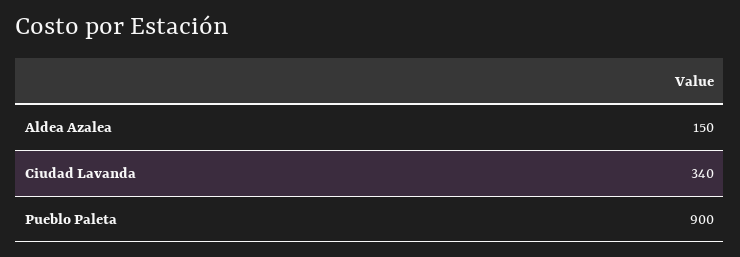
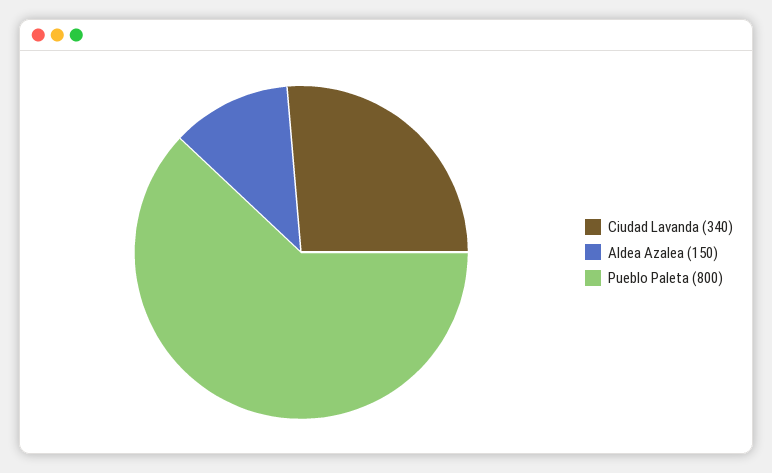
  {
    "Aldea Azalea": 150,
    "Ciudad Lavanda": 340,
-   "Pueblo Paleta": 900
+   "Pueblo Paleta": 800
  }

